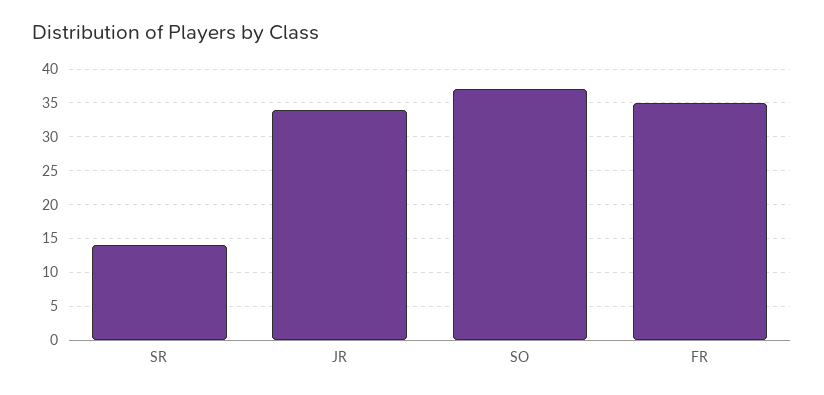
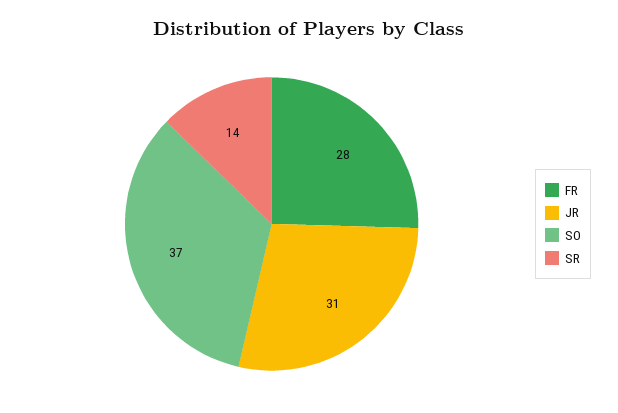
  {
    "SR": 14,
-   "JR": 34,
+   "JR": 31,
    "SO": 37,
-   "FR": 35
+   "FR": 28
  }

